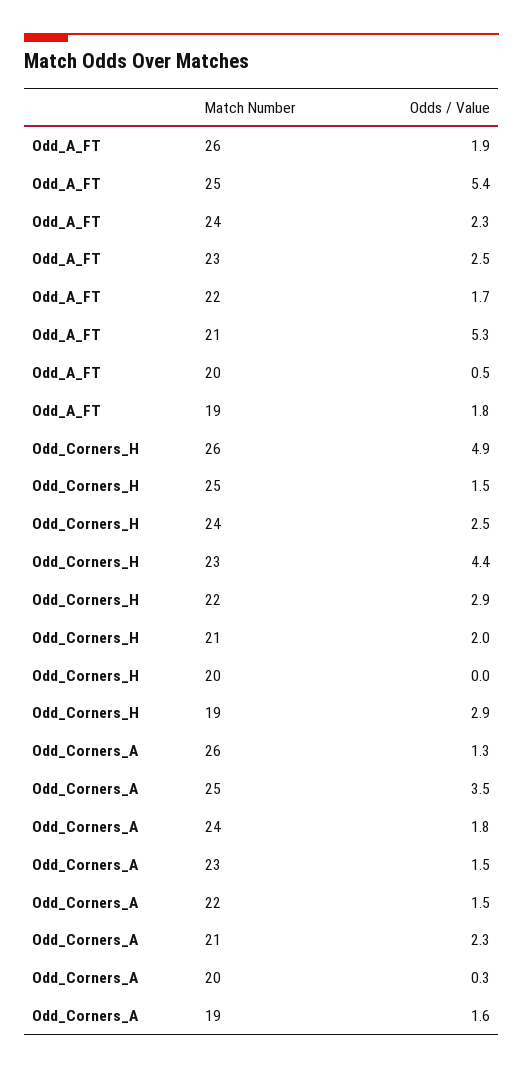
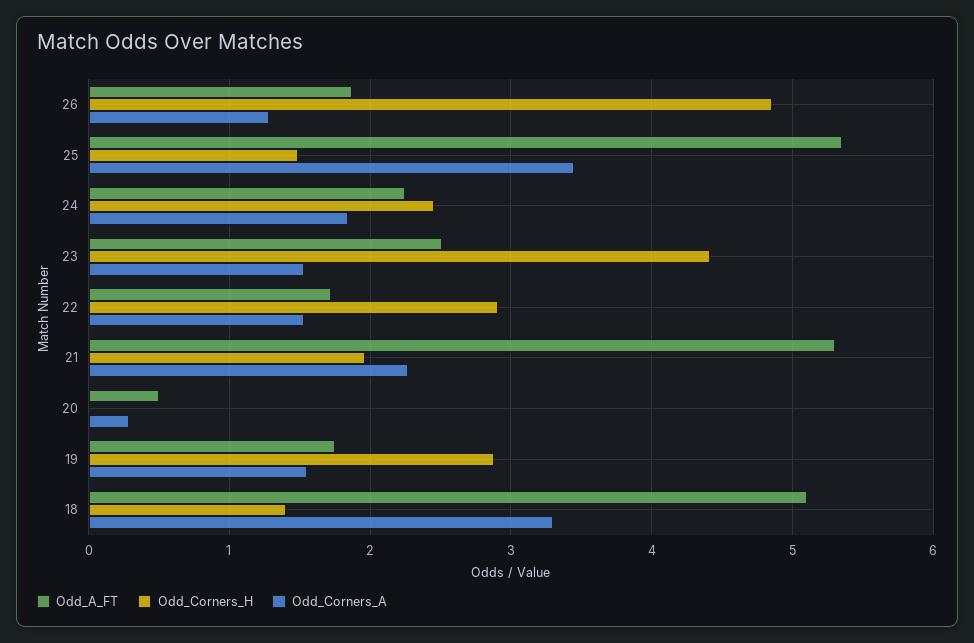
  {
    "Odd_A_FT": {
      "26": 1.9,
      "25": 5.4,
      "24": 2.3,
      "23": 2.5,
      "22": 1.7,
      "21": 5.3,
      "20": 0.5,
-     "19": 1.8
+     "19": 1.8,
+     "18": 5.1
    },
    "Odd_Corners_H": {
      "26": 4.9,
      "25": 1.5,
      "24": 2.5,
      "23": 4.4,
      "22": 2.9,
      "21": 2,
      "20": 0,
-     "19": 2.9
+     "19": 2.9,
+     "18": 1.4
    },
    "Odd_Corners_A": {
      "26": 1.3,
      "25": 3.5,
      "24": 1.8,
      "23": 1.5,
      "22": 1.5,
      "21": 2.3,
      "20": 0.3,
-     "19": 1.6
+     "19": 1.6,
+     "18": 3.3
    }
  }

